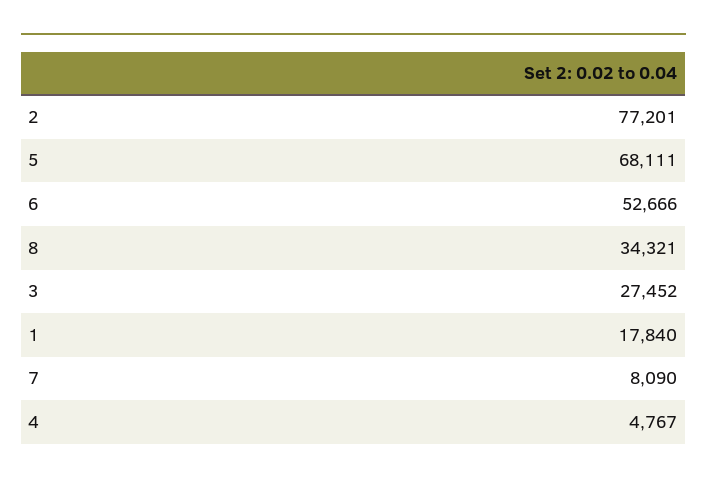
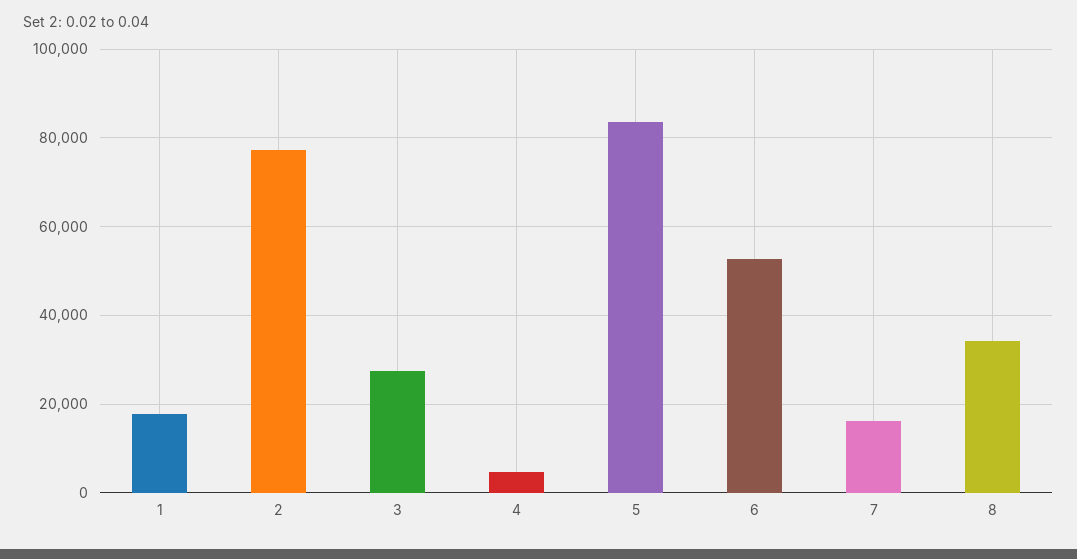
  {
    "2": 77201,
-   "5": 68111,
+   "5": 84000,
    "6": 52666,
    "8": 34321,
    "3": 27452,
    "1": 17840,
-   "7": 8090,
+   "7": 16000,
    "4": 4767
  }

